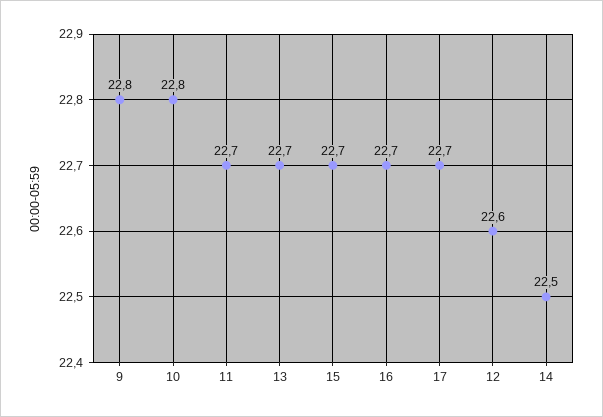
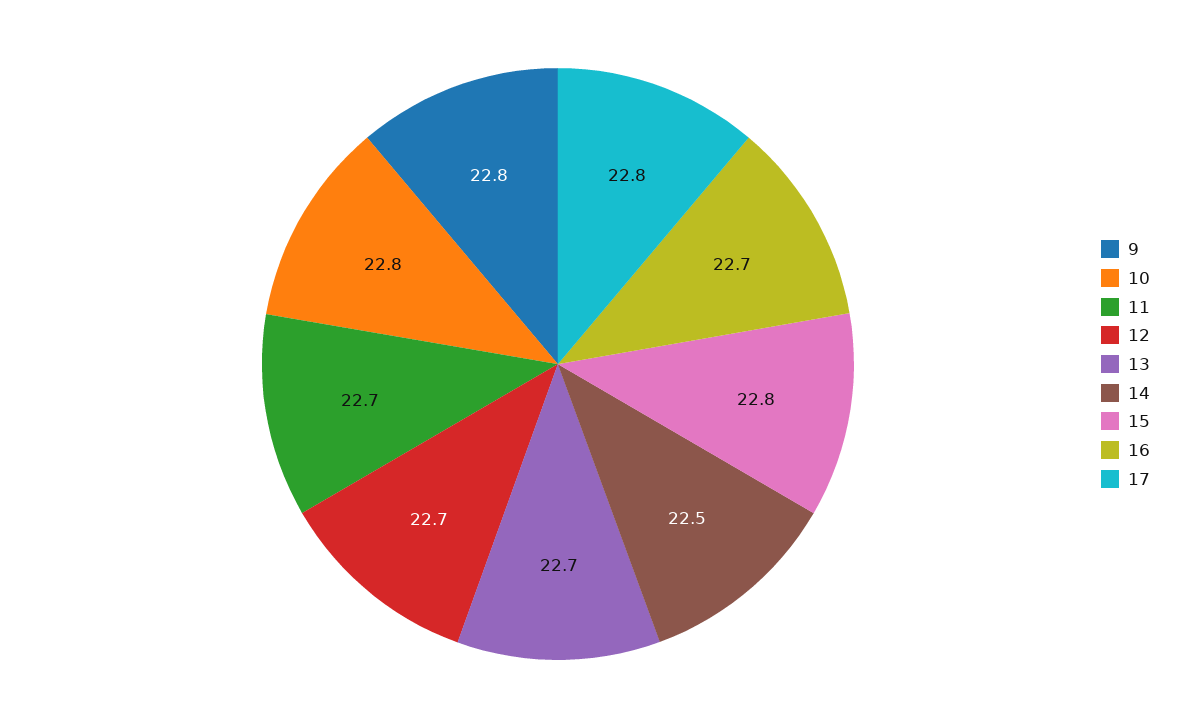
  {
    "9": 22.8,
    "10": 22.8,
    "11": 22.7,
    "13": 22.7,
-   "15": 22.7,
+   "15": 22.8,
    "16": 22.7,
-   "17": 22.7,
+   "17": 22.8,
-   "12": 22.6,
+   "12": 22.7,
    "14": 22.5
  }

